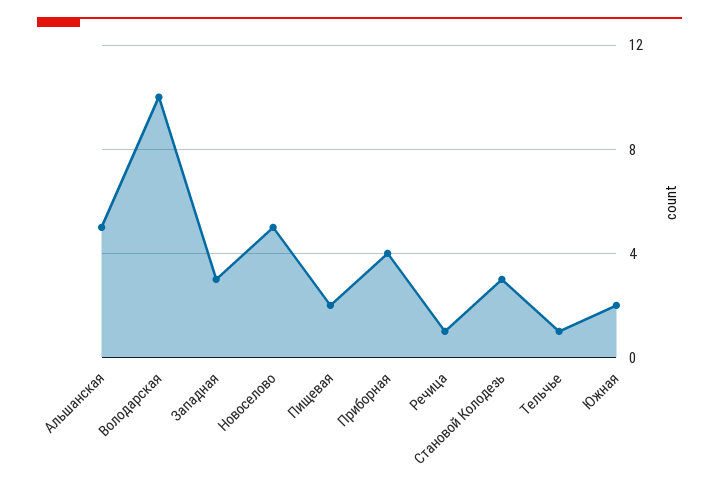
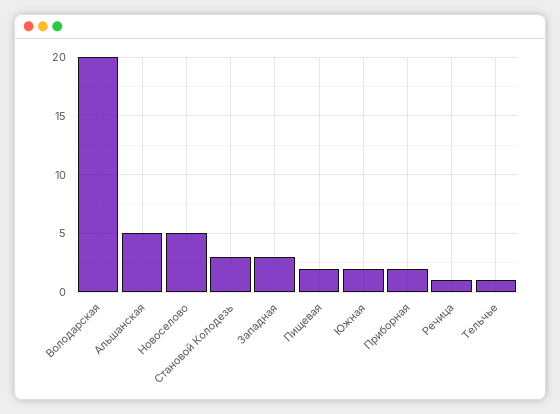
  {
    "Альшанская": 5,
-   "Володарская": 10,
+   "Володарская": 20,
    "Западная": 3,
    "Новоселово": 5,
    "Пищевая": 2,
-   "Приборная": 4,
+   "Приборная": 2,
    "Речица": 1,
    "Становой Колодезь": 3,
    "Тельчье": 1,
    "Южная": 2
  }

